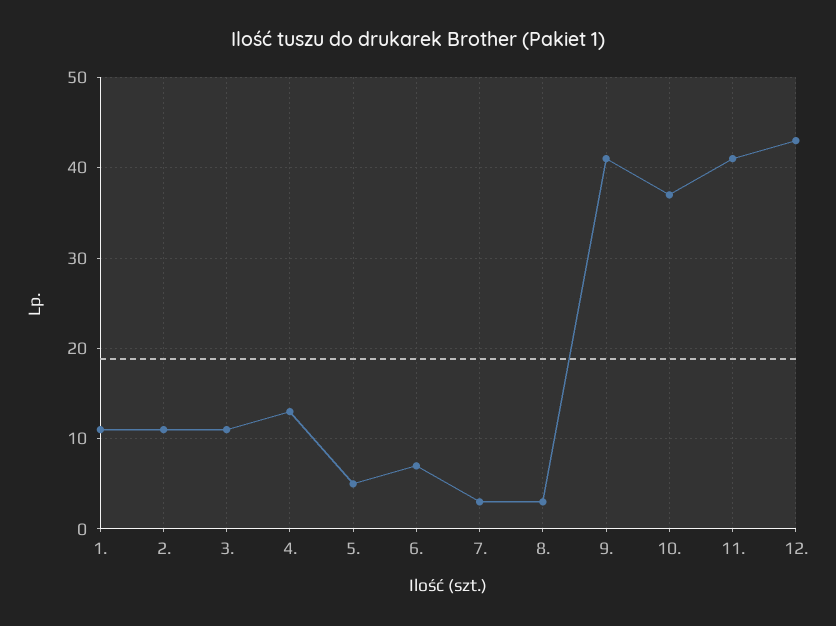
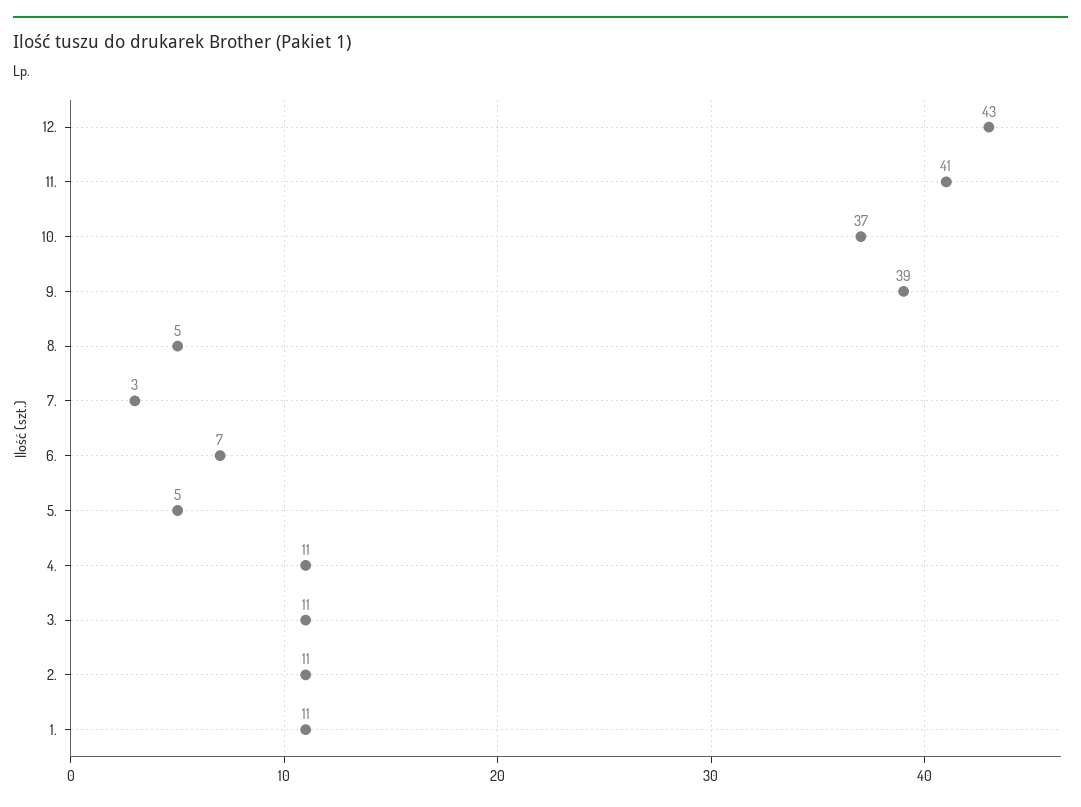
  {
    "1.": 11,
    "2.": 11,
    "3.": 11,
-   "4.": 13,
+   "4.": 11,
    "5.": 5,
    "6.": 7,
    "7.": 3,
-   "8.": 3,
+   "8.": 5,
-   "9.": 41,
+   "9.": 39,
    "10.": 37,
    "11.": 41,
    "12.": 43
  }

